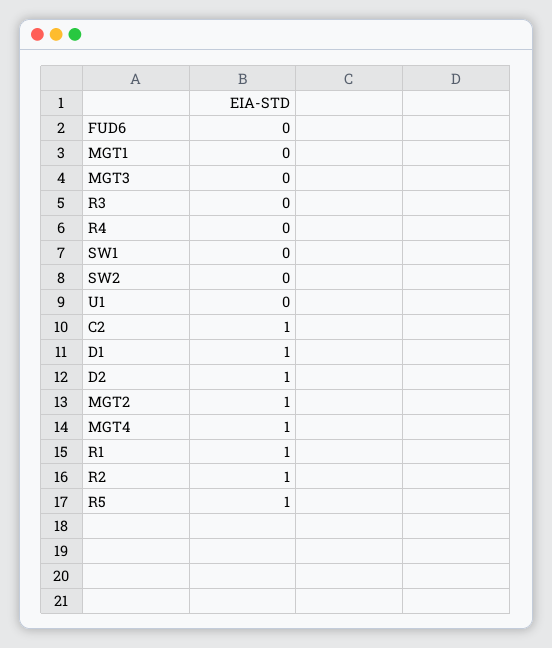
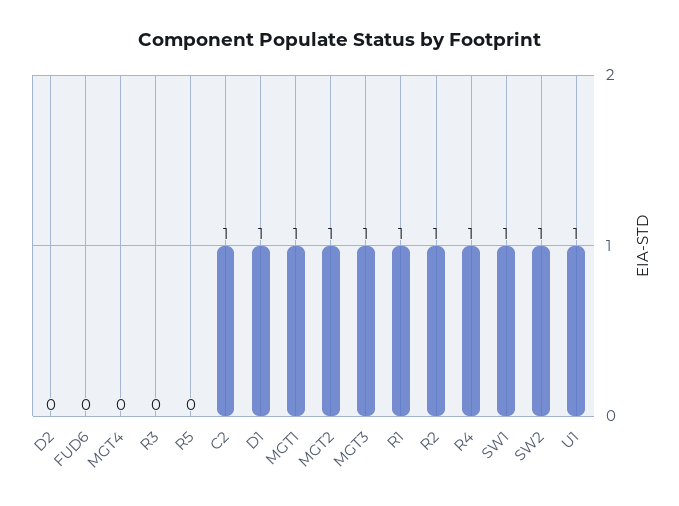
  {
    "FUD6": 0,
-   "MGT1": 0,
+   "MGT1": 1,
-   "MGT3": 0,
+   "MGT3": 1,
    "R3": 0,
-   "R4": 0,
+   "R4": 1,
-   "SW1": 0,
+   "SW1": 1,
-   "SW2": 0,
+   "SW2": 1,
-   "U1": 0,
+   "U1": 1,
    "C2": 1,
    "D1": 1,
-   "D2": 1,
+   "D2": 0,
    "MGT2": 1,
-   "MGT4": 1,
+   "MGT4": 0,
    "R1": 1,
    "R2": 1,
-   "R5": 1
+   "R5": 0
  }

